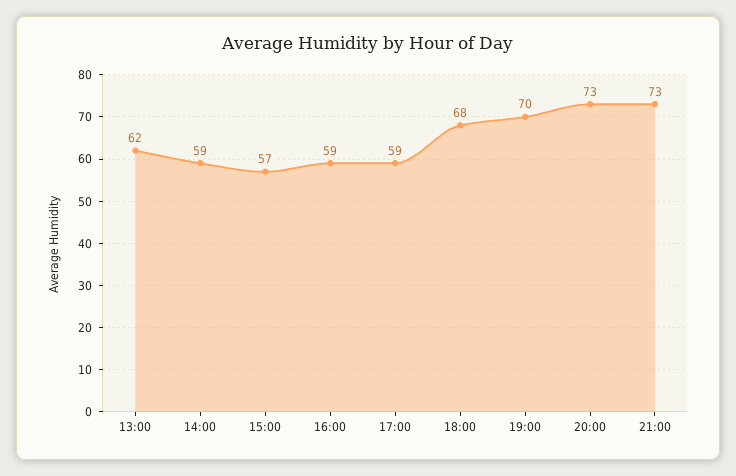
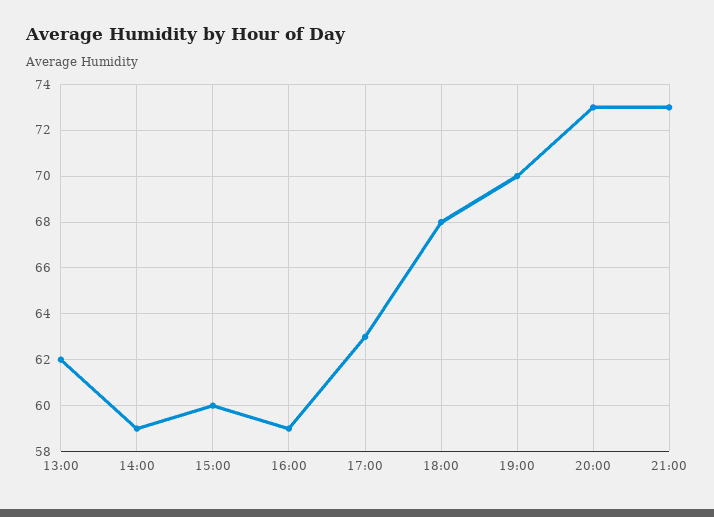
  {
    "13:00": 62,
    "14:00": 59,
-   "15:00": 57,
+   "15:00": 60,
    "16:00": 59,
-   "17:00": 59,
+   "17:00": 63,
    "18:00": 68,
    "19:00": 70,
    "20:00": 73,
    "21:00": 73
  }

